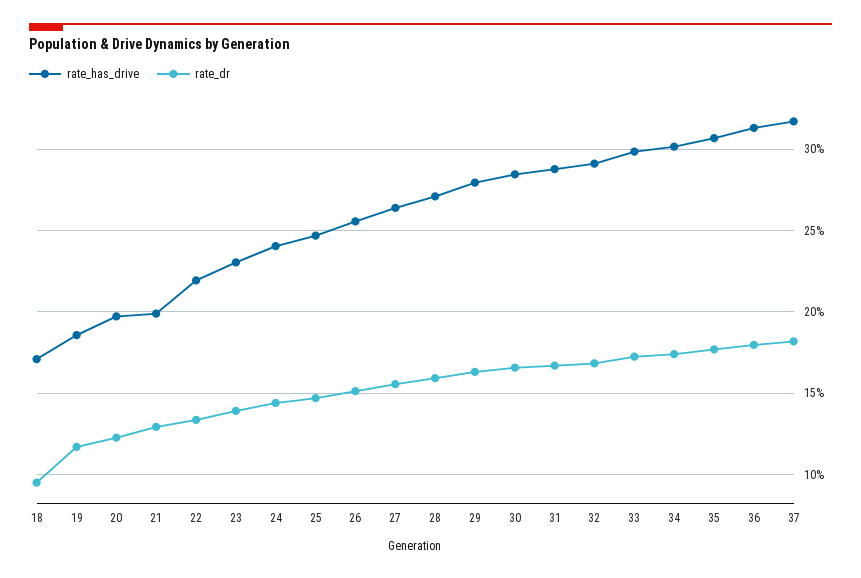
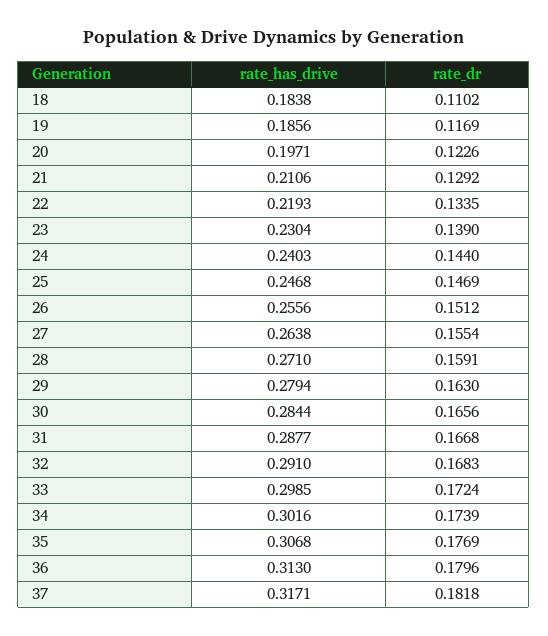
  {
    "rate_has_drive": {
-     "18": 0.17,
+     "18": 0.1838,
      "19": 0.1856,
      "20": 0.1971,
-     "21": 0.2,
+     "21": 0.2106,
      "22": 0.2193,
      "23": 0.2304,
      "24": 0.2403,
      "25": 0.2468,
      "26": 0.2556,
      "27": 0.2638,
      "28": 0.271,
      "29": 0.2794,
      "30": 0.2844,
      "31": 0.2877,
      "32": 0.291,
      "33": 0.2985,
      "34": 0.3016,
      "35": 0.3068,
      "36": 0.313,
      "37": 0.3171
    },
    "rate_dr": {
-     "18": 0.095,
+     "18": 0.1102,
      "19": 0.1169,
      "20": 0.1226,
      "21": 0.1292,
      "22": 0.1335,
      "23": 0.139,
      "24": 0.144,
      "25": 0.1469,
      "26": 0.1512,
      "27": 0.1554,
      "28": 0.1591,
      "29": 0.163,
      "30": 0.1656,
      "31": 0.1668,
      "32": 0.1683,
      "33": 0.1724,
      "34": 0.1739,
      "35": 0.1769,
      "36": 0.1796,
      "37": 0.1818
    }
  }

